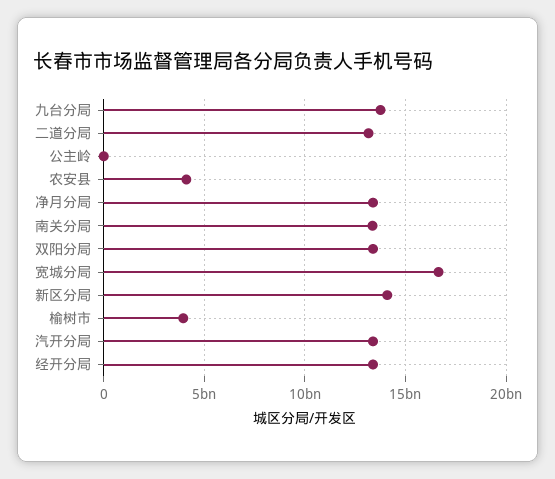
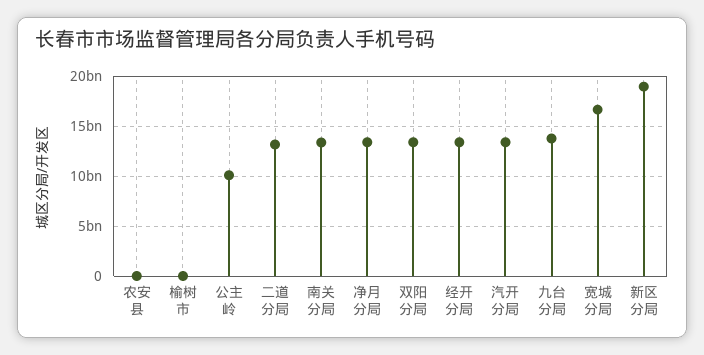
  {
    "九台分局": 14000000000,
    "二道分局": 13000000000,
-   "公主岭": 0,
+   "公主岭": 10000000000,
-   "农安县": 4000000000,
+   "农安县": 0,
    "净月分局": 13500000000,
    "南关分局": 13500000000,
    "双阳分局": 13500000000,
    "宽城分局": 16500000000,
-   "新区分局": 14000000000,
+   "新区分局": 19000000000,
-   "榆树市": 4000000000,
+   "榆树市": 0,
    "汽开分局": 13500000000,
    "经开分局": 13500000000
  }

